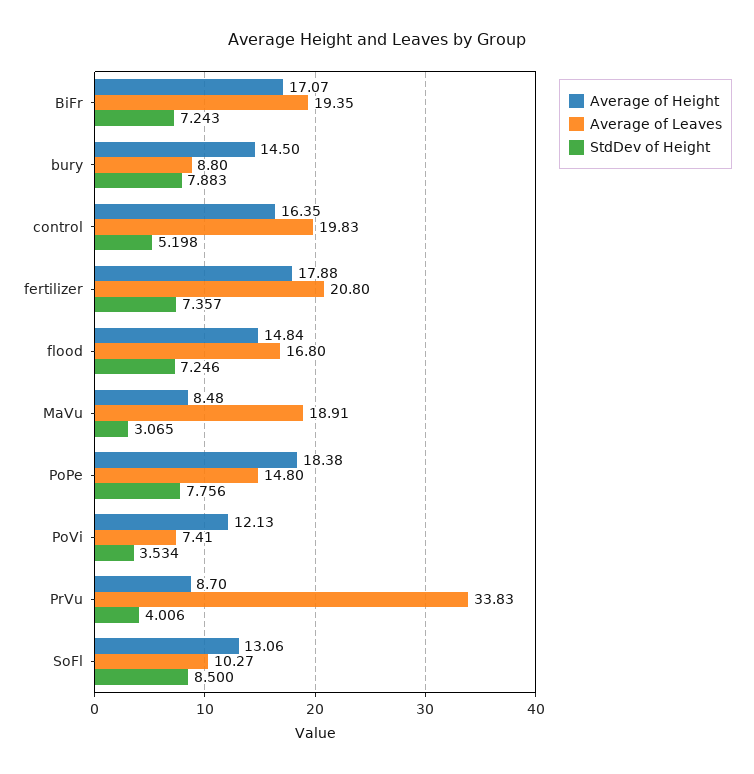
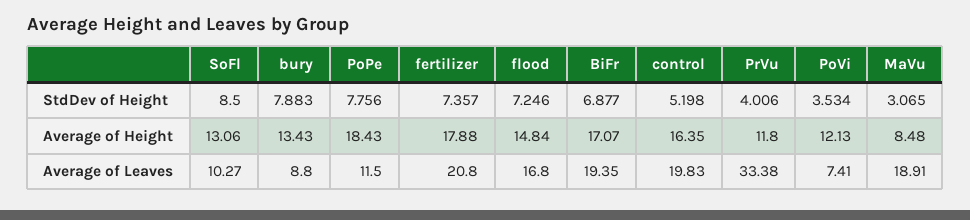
  {
    "Average of Height": {
      "BiFr": 17.07,
-     "bury": 14.5,
+     "bury": 13.43,
      "control": 16.35,
      "fertilizer": 17.88,
      "flood": 14.84,
      "MaVu": 8.48,
-     "PoPe": 18.38,
+     "PoPe": 18.43,
      "PoVi": 12.13,
-     "PrVu": 8.7,
+     "PrVu": 11.8,
      "SoFl": 13.06
    },
    "Average of Leaves": {
      "BiFr": 19.35,
      "bury": 8.8,
      "control": 19.83,
      "fertilizer": 20.8,
      "flood": 16.8,
      "MaVu": 18.91,
-     "PoPe": 14.8,
+     "PoPe": 11.5,
      "PoVi": 7.41,
-     "PrVu": 33.83,
+     "PrVu": 33.38,
      "SoFl": 10.27
    },
    "StdDev of Height": {
-     "BiFr": 7.243,
+     "BiFr": 6.877,
      "bury": 7.883,
      "control": 5.198,
      "fertilizer": 7.357,
      "flood": 7.246,
      "MaVu": 3.065,
      "PoPe": 7.756,
      "PoVi": 3.534,
      "PrVu": 4.006,
      "SoFl": 8.5
    }
  }

